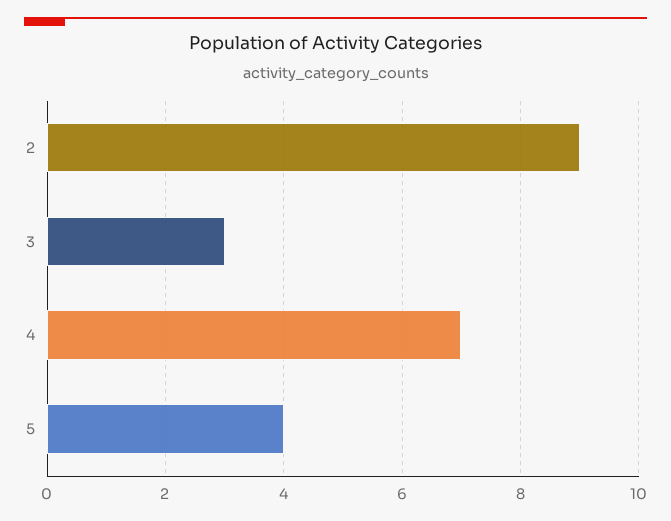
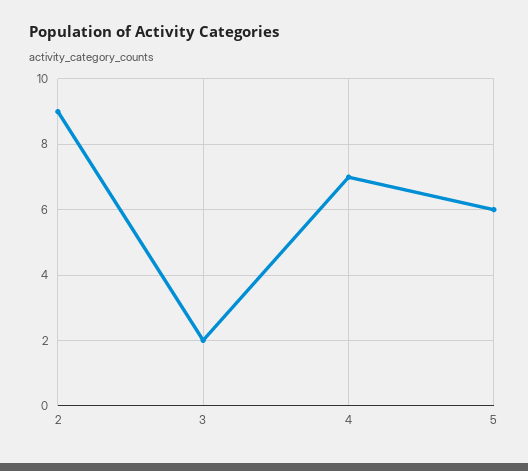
  {
    "2": 9,
-   "3": 3,
+   "3": 2,
    "4": 7,
-   "5": 4
+   "5": 6
  }

